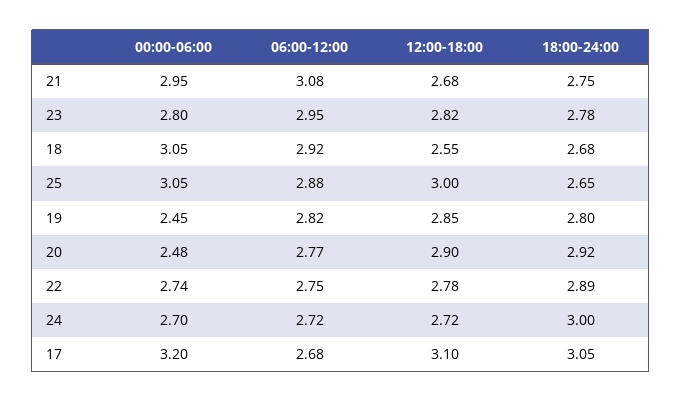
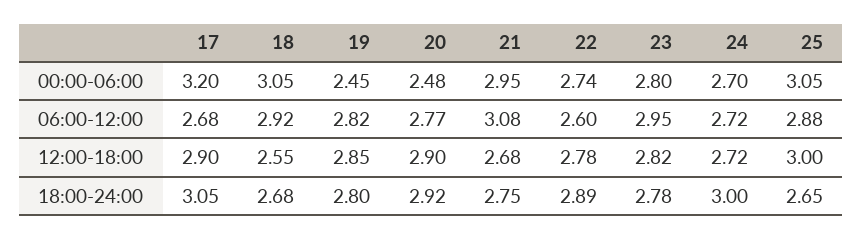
  {
    "00:00-06:00": {
      "21": 2.95,
      "23": 2.8,
      "18": 3.05,
      "25": 3.05,
      "19": 2.45,
      "20": 2.48,
      "22": 2.74,
      "24": 2.7,
      "17": 3.2
    },
    "06:00-12:00": {
      "21": 3.08,
      "23": 2.95,
      "18": 2.92,
      "25": 2.88,
      "19": 2.82,
      "20": 2.77,
-     "22": 2.75,
+     "22": 2.6,
      "24": 2.72,
      "17": 2.68
    },
    "12:00-18:00": {
      "21": 2.68,
      "23": 2.82,
      "18": 2.55,
      "25": 3,
      "19": 2.85,
      "20": 2.9,
      "22": 2.78,
      "24": 2.72,
-     "17": 3.1
+     "17": 2.9
    },
    "18:00-24:00": {
      "21": 2.75,
      "23": 2.78,
      "18": 2.68,
      "25": 2.65,
      "19": 2.8,
      "20": 2.92,
      "22": 2.89,
      "24": 3,
      "17": 3.05
    }
  }

